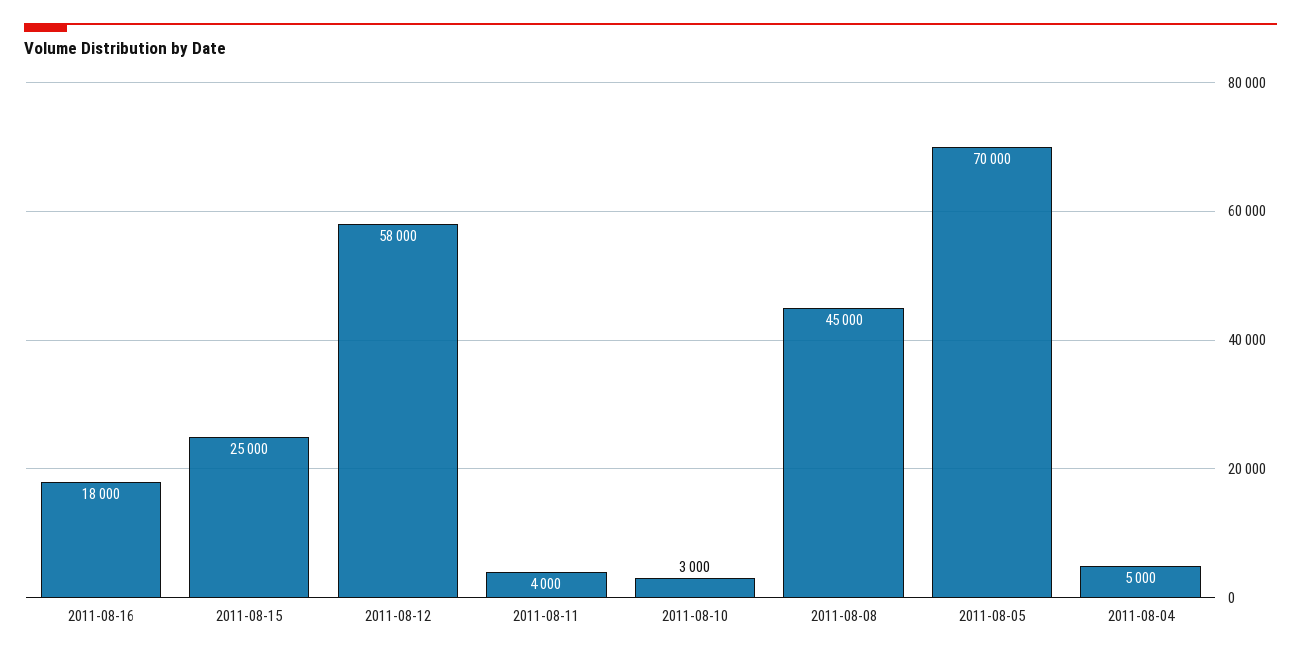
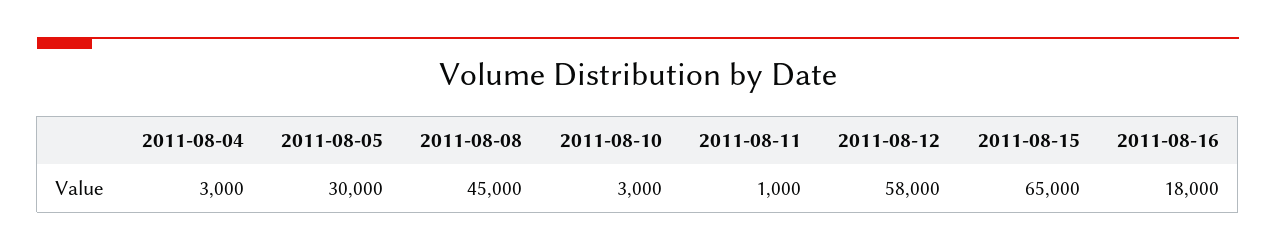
  {
    "2011-08-16": 18000,
-   "2011-08-15": 25000,
+   "2011-08-15": 65000,
    "2011-08-12": 58000,
-   "2011-08-11": 4000,
+   "2011-08-11": 1000,
    "2011-08-10": 3000,
    "2011-08-08": 45000,
-   "2011-08-05": 70000,
+   "2011-08-05": 30000,
-   "2011-08-04": 5000
+   "2011-08-04": 3000
  }

